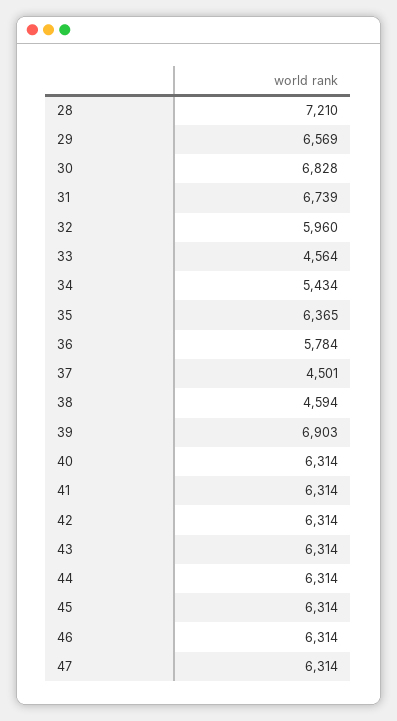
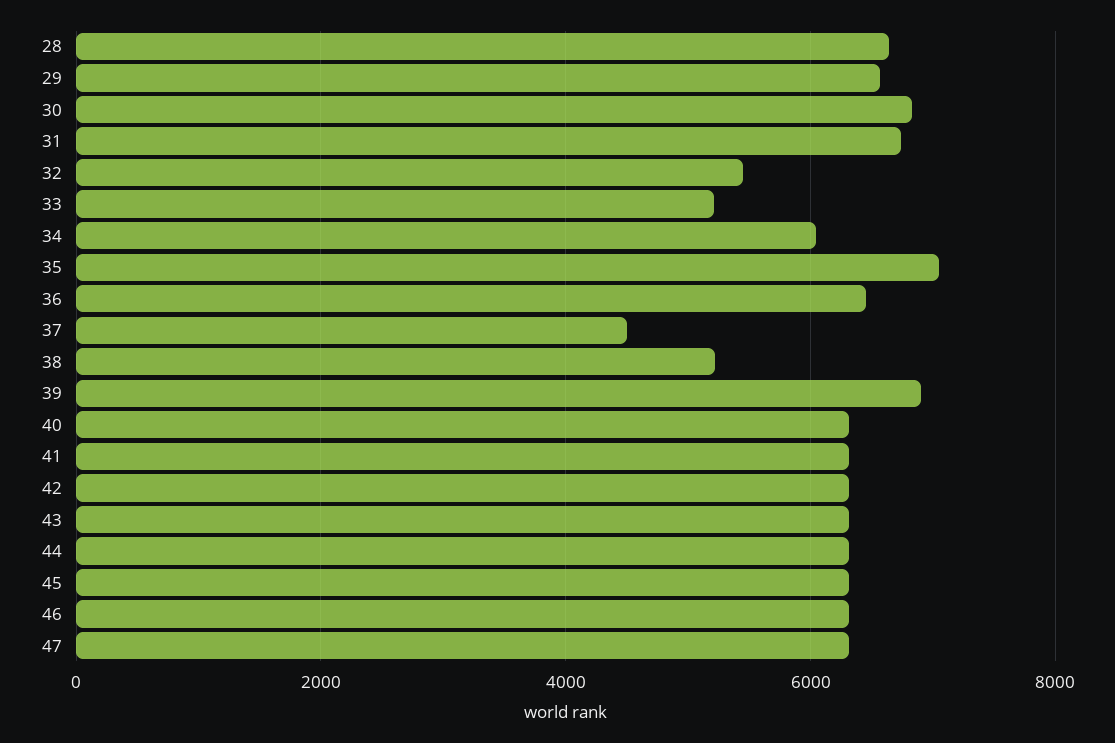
  {
-   "28": 7210,
+   "28": 6600,
    "29": 6569,
    "30": 6828,
    "31": 6739,
-   "32": 5960,
+   "32": 5400,
-   "33": 4564,
+   "33": 5200,
-   "34": 5434,
+   "34": 6000,
-   "35": 6365,
+   "35": 7000,
-   "36": 5784,
+   "36": 6400,
    "37": 4501,
-   "38": 4594,
+   "38": 5200,
    "39": 6903,
    "40": 6314,
    "41": 6314,
    "42": 6314,
    "43": 6314,
    "44": 6314,
    "45": 6314,
    "46": 6314,
    "47": 6314
  }

